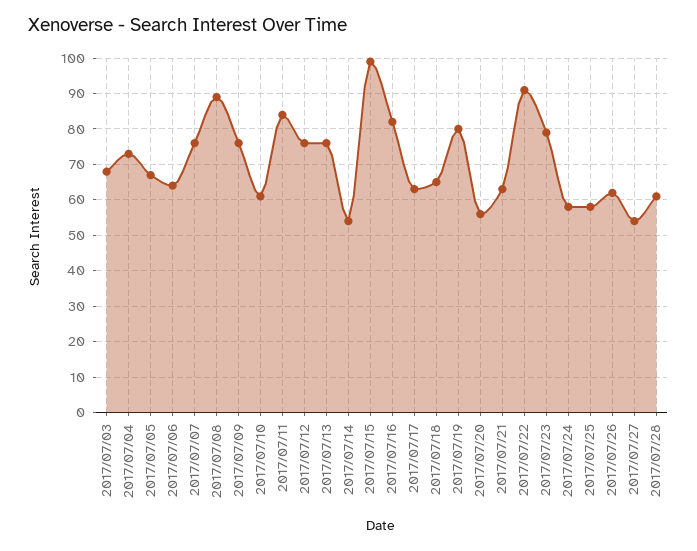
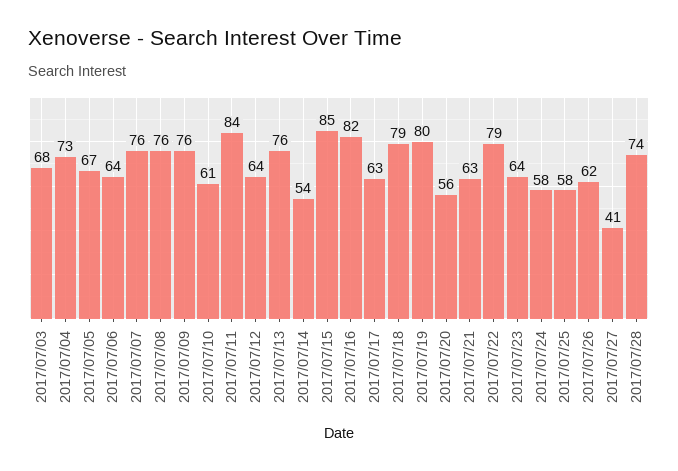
  {
    "2017/07/03": 68,
    "2017/07/04": 73,
    "2017/07/05": 67,
    "2017/07/06": 64,
    "2017/07/07": 76,
-   "2017/07/08": 90,
+   "2017/07/08": 76,
    "2017/07/09": 76,
    "2017/07/10": 61,
    "2017/07/11": 84,
-   "2017/07/12": 75,
+   "2017/07/12": 64,
    "2017/07/13": 76,
    "2017/07/14": 54,
-   "2017/07/15": 100,
+   "2017/07/15": 85,
    "2017/07/16": 82,
    "2017/07/17": 63,
-   "2017/07/18": 65,
+   "2017/07/18": 79,
    "2017/07/19": 80,
    "2017/07/20": 56,
    "2017/07/21": 63,
-   "2017/07/22": 90,
+   "2017/07/22": 79,
-   "2017/07/23": 80,
+   "2017/07/23": 64,
    "2017/07/24": 58,
    "2017/07/25": 58,
    "2017/07/26": 62,
-   "2017/07/27": 55,
+   "2017/07/27": 41,
-   "2017/07/28": 60
+   "2017/07/28": 74
  }

